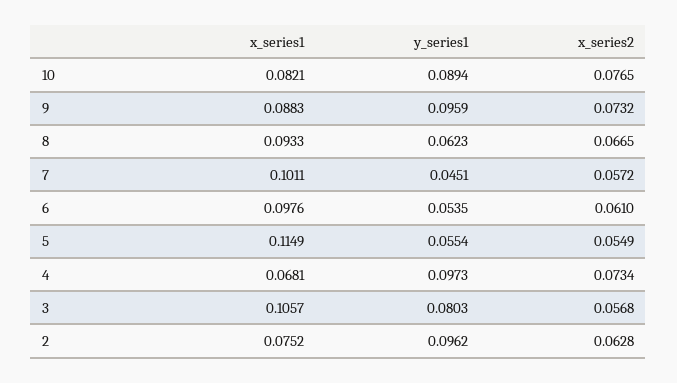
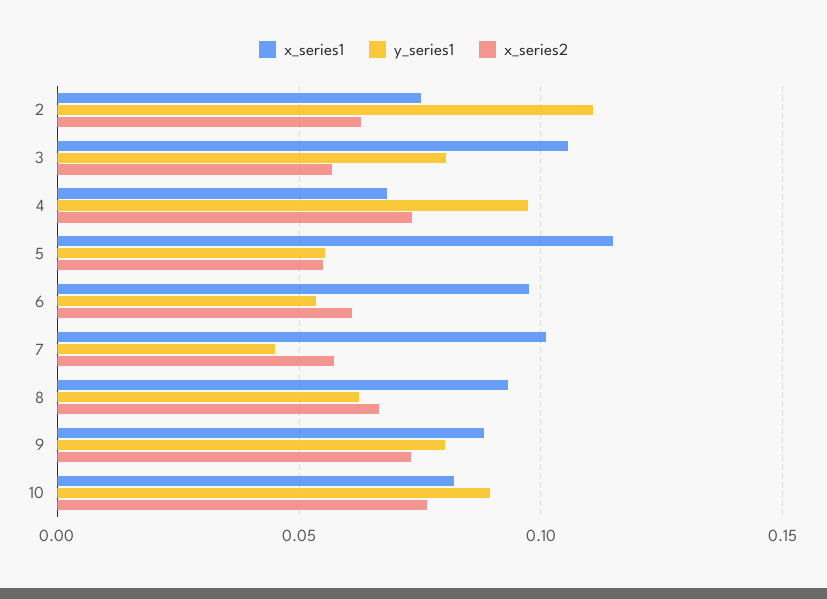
  {
    "x_series1": {
      "10": 0.0821,
      "9": 0.0883,
      "8": 0.0933,
      "7": 0.1011,
      "6": 0.0976,
      "5": 0.1149,
      "4": 0.0681,
      "3": 0.1057,
      "2": 0.0752
    },
    "y_series1": {
      "10": 0.0894,
-     "9": 0.0959,
+     "9": 0.08,
      "8": 0.0623,
      "7": 0.0451,
      "6": 0.0535,
      "5": 0.0554,
      "4": 0.0973,
      "3": 0.0803,
-     "2": 0.0962
+     "2": 0.11
    },
    "x_series2": {
      "10": 0.0765,
      "9": 0.0732,
      "8": 0.0665,
      "7": 0.0572,
      "6": 0.061,
      "5": 0.0549,
      "4": 0.0734,
      "3": 0.0568,
      "2": 0.0628
    }
  }

